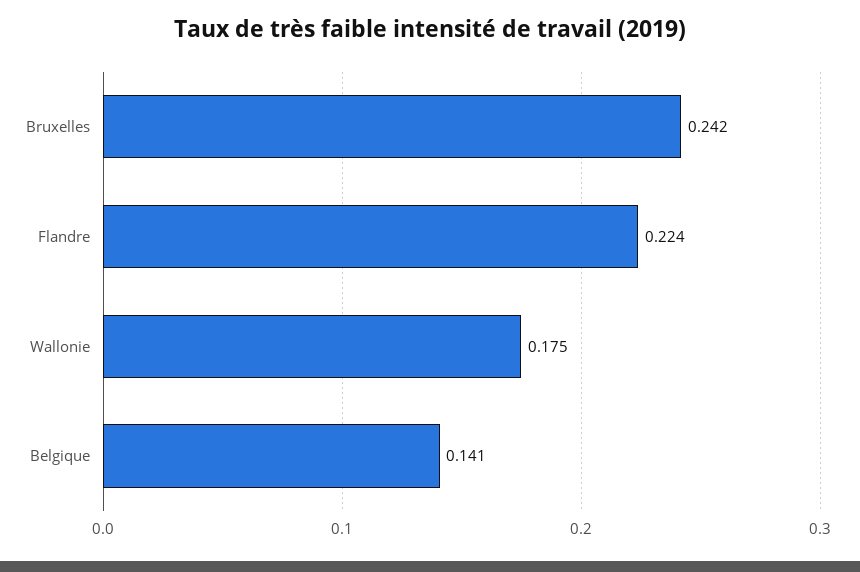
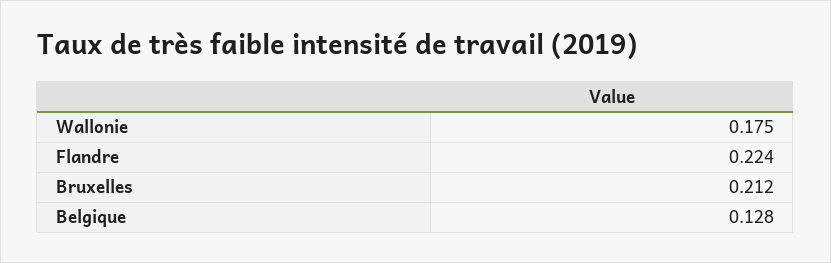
  {
-   "Bruxelles": 0.242,
+   "Bruxelles": 0.212,
    "Flandre": 0.224,
    "Wallonie": 0.175,
-   "Belgique": 0.141
+   "Belgique": 0.128
  }

